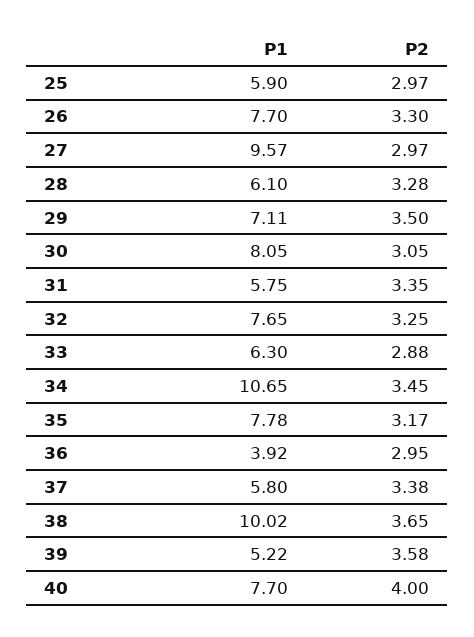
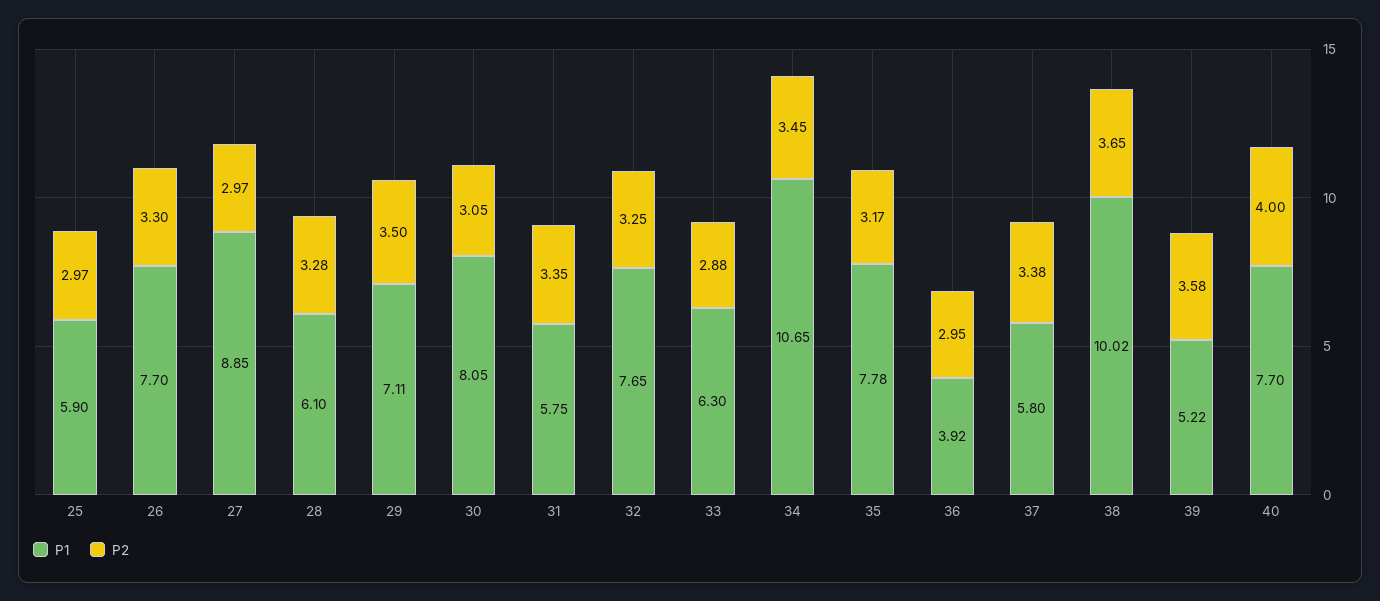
  {
    "P1": {
      "25": 5.9,
      "26": 7.7,
-     "27": 9.57,
+     "27": 8.85,
      "28": 6.1,
      "29": 7.11,
      "30": 8.05,
      "31": 5.75,
      "32": 7.65,
      "33": 6.3,
      "34": 10.65,
      "35": 7.78,
      "36": 3.92,
      "37": 5.8,
      "38": 10.02,
      "39": 5.22,
      "40": 7.7
    },
    "P2": {
      "25": 2.97,
      "26": 3.3,
      "27": 2.97,
      "28": 3.28,
      "29": 3.5,
      "30": 3.05,
      "31": 3.35,
      "32": 3.25,
      "33": 2.88,
      "34": 3.45,
      "35": 3.17,
      "36": 2.95,
      "37": 3.38,
      "38": 3.65,
      "39": 3.58,
      "40": 4
    }
  }

